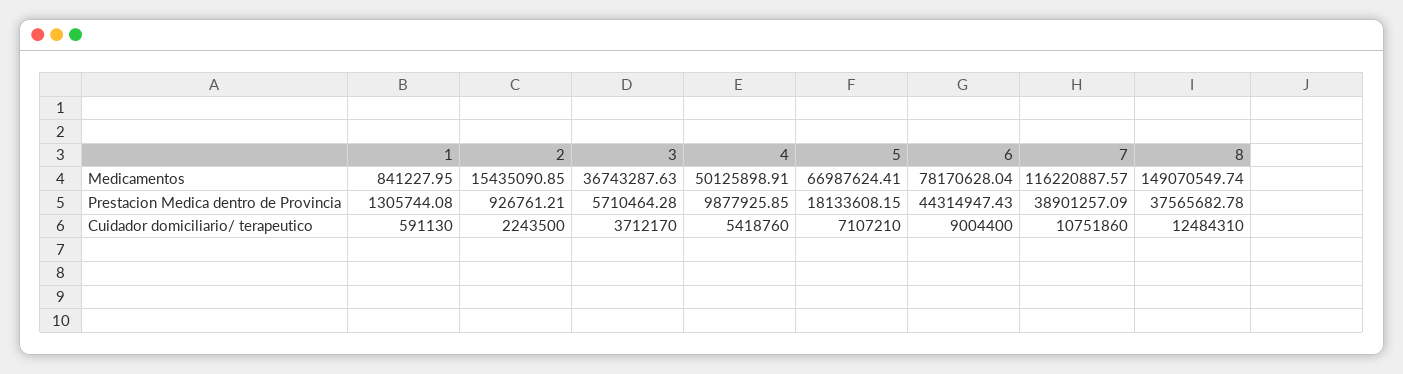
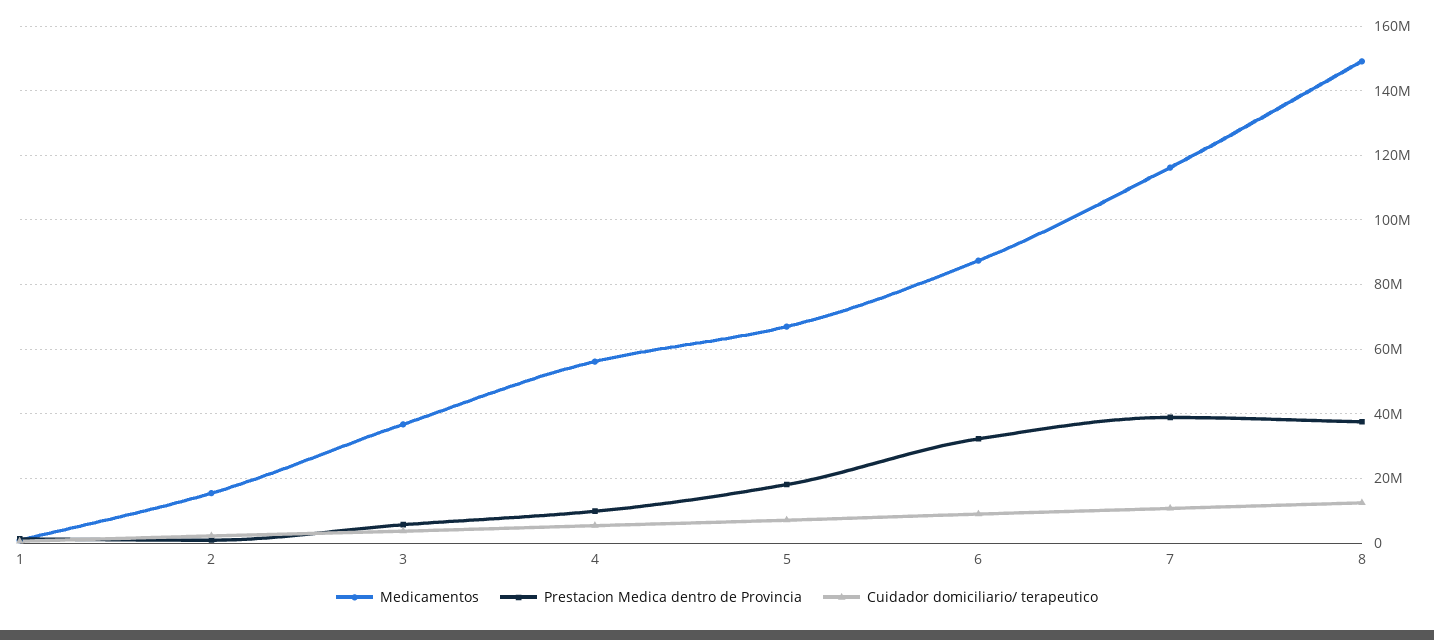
  {
    "Medicamentos": {
      "1": 841227.95,
      "2": 15435090.85,
      "3": 36743287.63,
-     "4": 50125898.91,
+     "4": 56000000,
      "5": 66987624.41,
-     "6": 78170628.04,
+     "6": 88000000,
      "7": 116220887.57,
      "8": 149070549.74
    },
    "Prestacion Medica dentro de Provincia": {
      "1": 1305744.08,
      "2": 926761.21,
      "3": 5710464.28,
      "4": 9877925.85,
      "5": 18133608.15,
-     "6": 44314947.43,
+     "6": 32000000,
      "7": 38901257.09,
      "8": 37565682.78
    },
    "Cuidador domiciliario/ terapeutico": {
      "1": 591130,
      "2": 2243500,
      "3": 3712170,
      "4": 5418760,
      "5": 7107210,
      "6": 9004400,
      "7": 10751860,
      "8": 12484310
    }
  }

